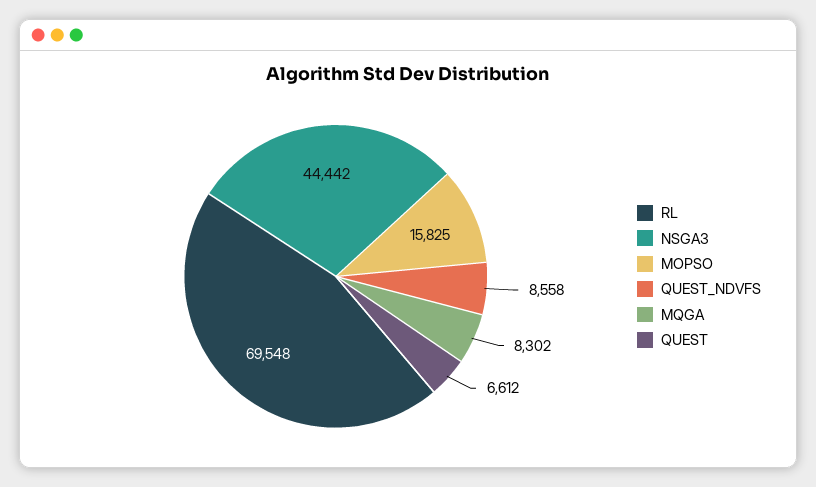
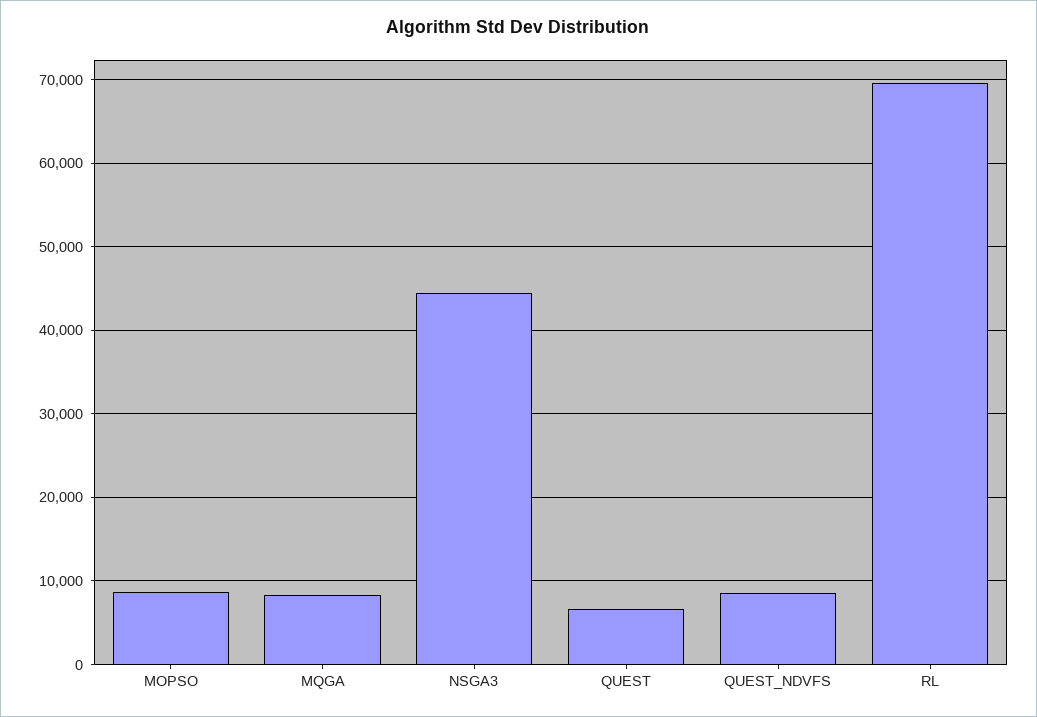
  {
    "RL": 69548,
    "NSGA3": 44442,
-   "MOPSO": 15825,
+   "MOPSO": 9000,
    "QUEST_NDVFS": 8558,
    "MQGA": 8302,
    "QUEST": 6612
  }

